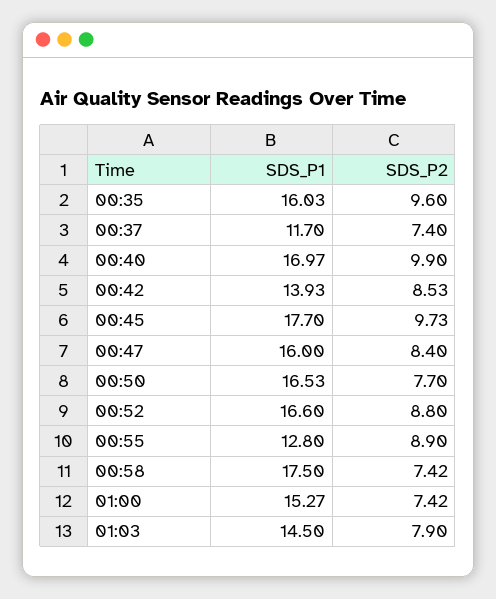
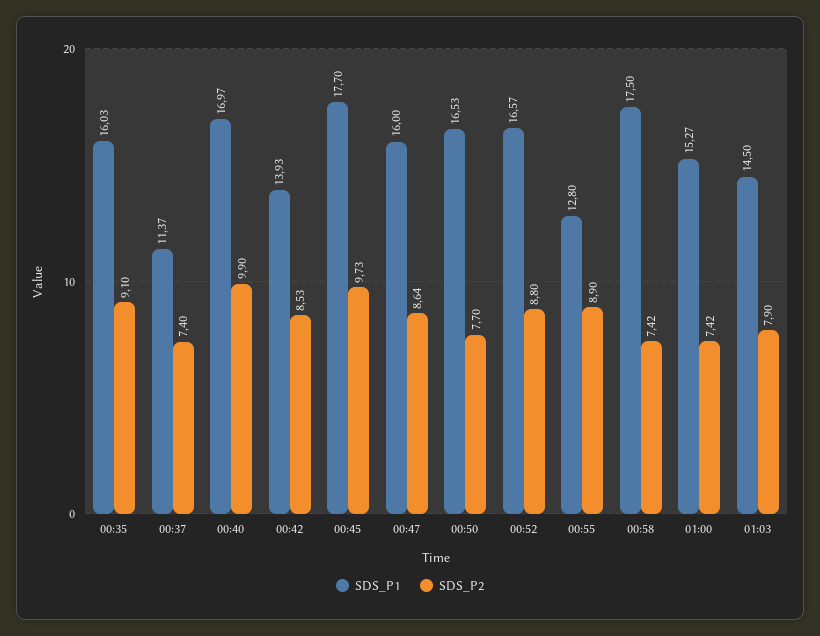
  {
    "SDS_P1": {
      "00:35": 16.03,
-     "00:37": 11.7,
+     "00:37": 11.37,
      "00:40": 16.97,
      "00:42": 13.93,
      "00:45": 17.7,
      "00:47": 16,
      "00:50": 16.53,
-     "00:52": 16.6,
+     "00:52": 16.57,
      "00:55": 12.8,
      "00:58": 17.5,
      "01:00": 15.27,
      "01:03": 14.5
    },
    "SDS_P2": {
-     "00:35": 9.6,
+     "00:35": 9.1,
      "00:37": 7.4,
      "00:40": 9.9,
      "00:42": 8.53,
      "00:45": 9.73,
-     "00:47": 8.4,
+     "00:47": 8.64,
      "00:50": 7.7,
      "00:52": 8.8,
      "00:55": 8.9,
      "00:58": 7.42,
      "01:00": 7.42,
      "01:03": 7.9
    }
  }

